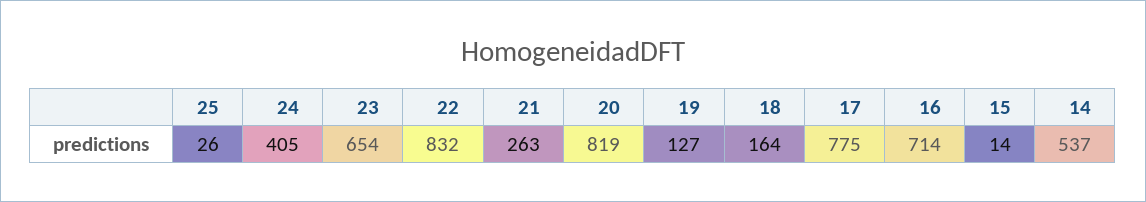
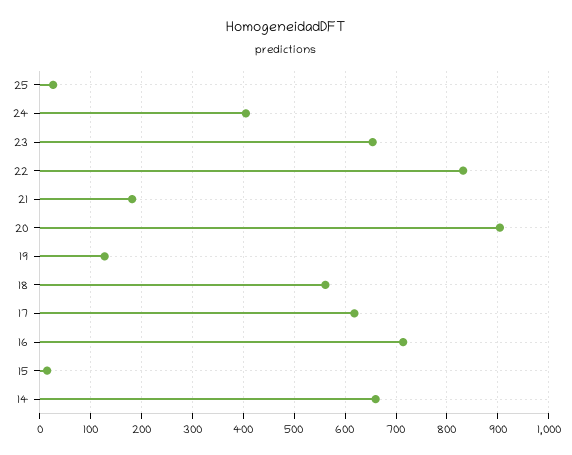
  {
    "25": 26,
    "24": 405,
    "23": 654,
    "22": 832,
-   "21": 263,
+   "21": 180,
-   "20": 819,
+   "20": 900,
    "19": 127,
-   "18": 164,
+   "18": 560,
-   "17": 775,
+   "17": 620,
    "16": 714,
    "15": 14,
-   "14": 537
+   "14": 660
  }

